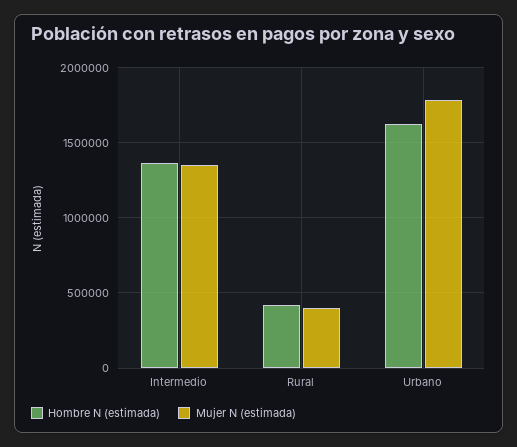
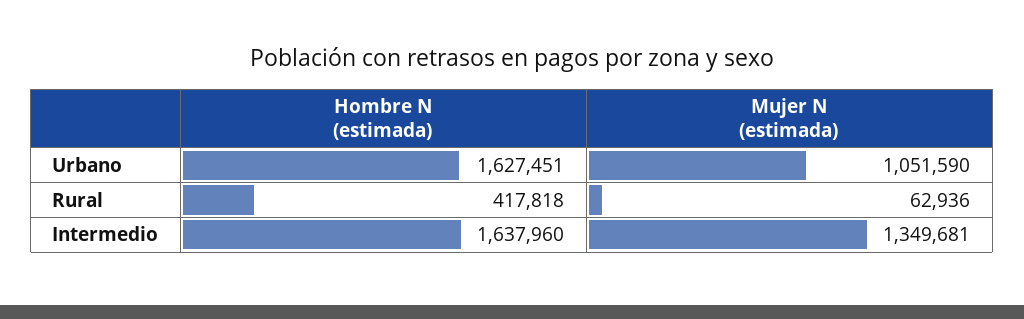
  {
    "Hombre N (estimada)": {
-     "Intermedio": 1350000,
+     "Intermedio": 1637960,
      "Rural": 417818,
      "Urbano": 1627451
    },
    "Mujer N (estimada)": {
      "Intermedio": 1349681,
-     "Rural": 400000,
+     "Rural": 62936,
-     "Urbano": 1800000
+     "Urbano": 1051590
    }
  }

